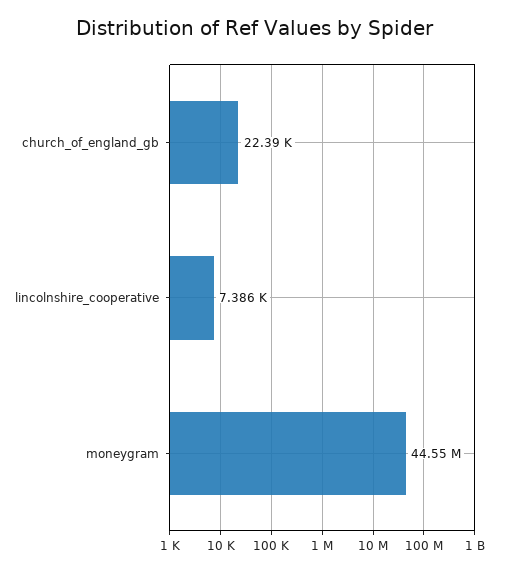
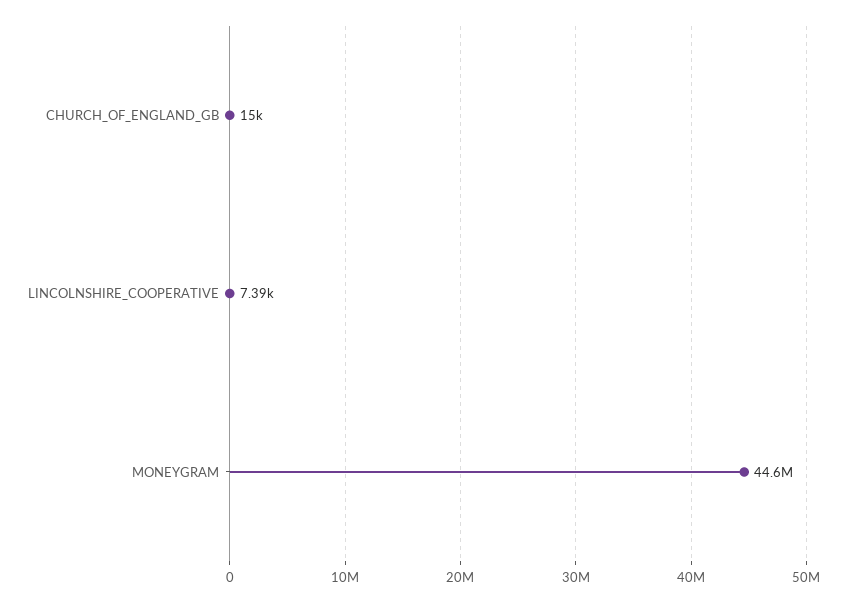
  {
-   "church_of_england_gb": 22390,
+   "church_of_england_gb": 15000,
    "lincolnshire_cooperative": 7386,
    "moneygram": 44550000
  }

